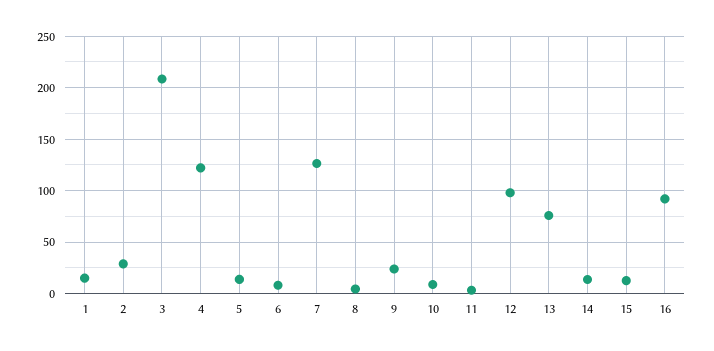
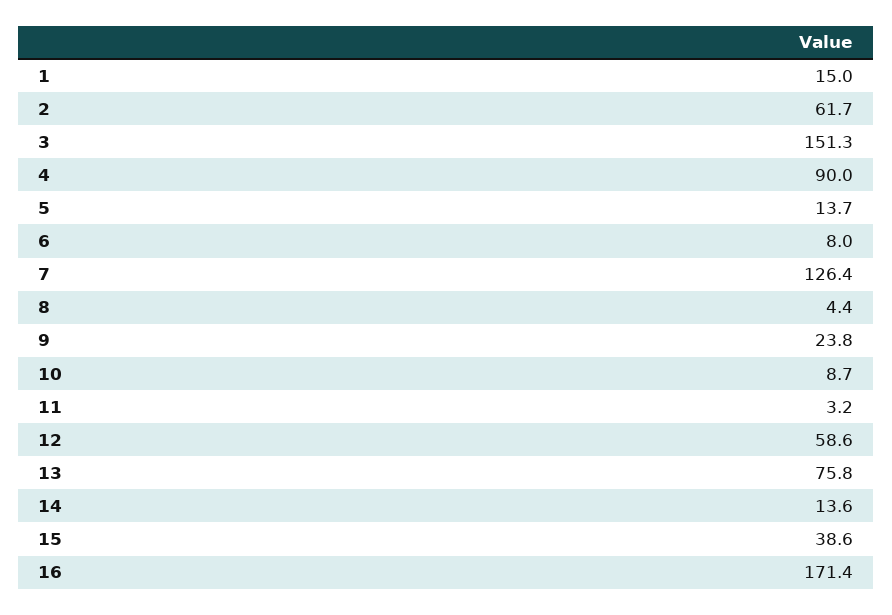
  {
    "1": 15,
-   "2": 30,
+   "2": 61.7,
-   "3": 210,
+   "3": 151.3,
-   "4": 120,
+   "4": 90,
    "5": 13.7,
    "6": 8,
    "7": 126.4,
    "8": 4.4,
    "9": 23.8,
    "10": 8.7,
    "11": 3.2,
-   "12": 100,
+   "12": 58.6,
    "13": 75.8,
    "14": 13.6,
-   "15": 10,
+   "15": 38.6,
-   "16": 90
+   "16": 171.4
  }

